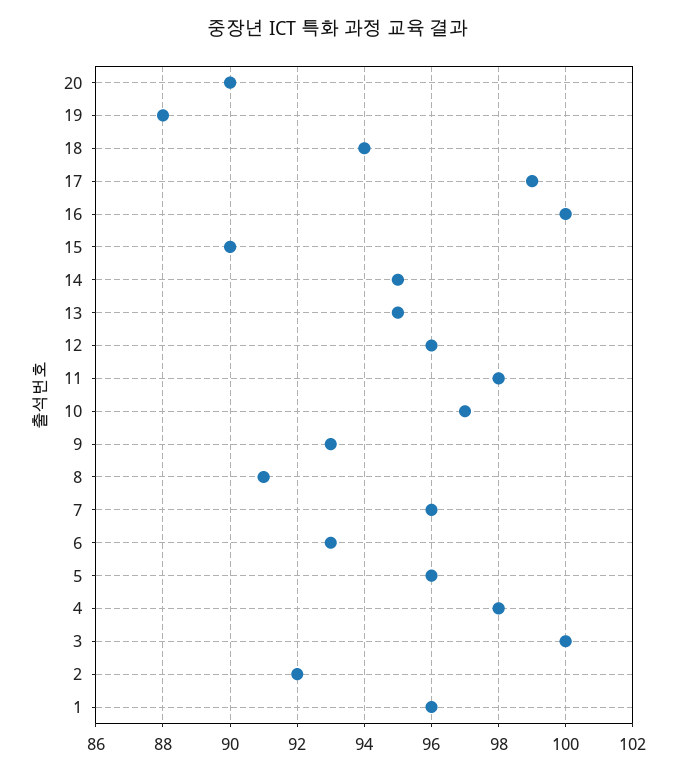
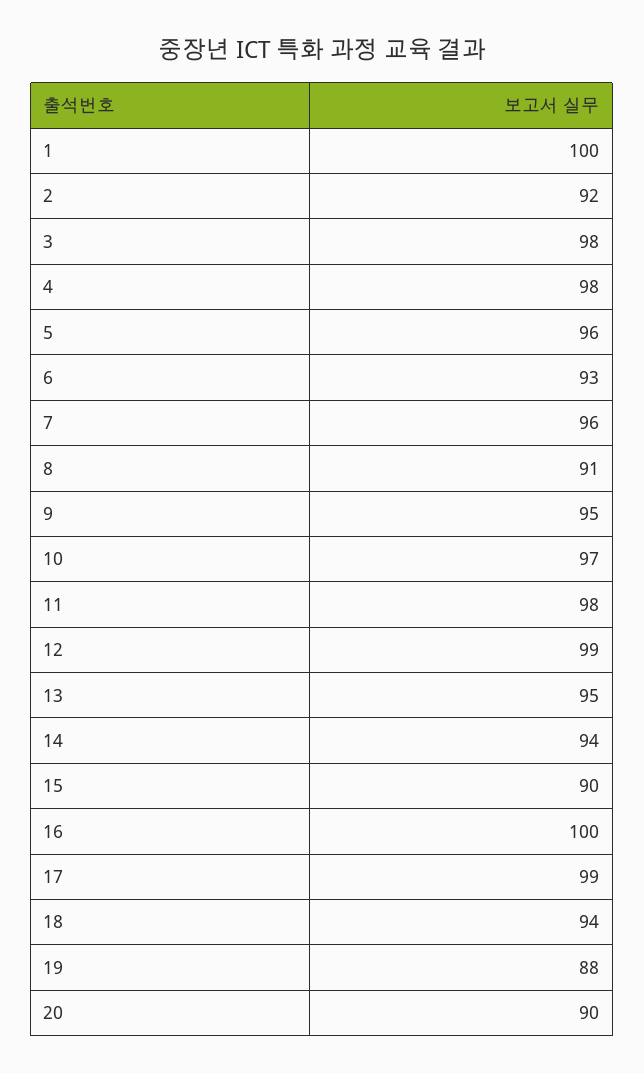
  {
    "20": 90,
    "19": 88,
    "18": 94,
    "17": 99,
    "16": 100,
    "15": 90,
-   "14": 95,
+   "14": 94,
    "13": 95,
-   "12": 96,
+   "12": 99,
    "11": 98,
    "10": 97,
-   "9": 93,
+   "9": 95,
    "8": 91,
    "7": 96,
    "6": 93,
    "5": 96,
    "4": 98,
-   "3": 100,
+   "3": 98,
    "2": 92,
-   "1": 96
+   "1": 100
  }

